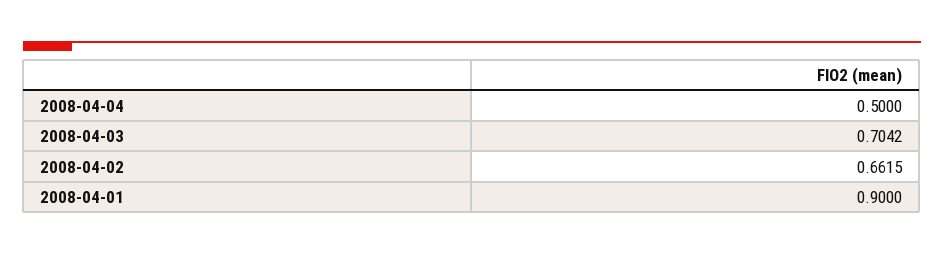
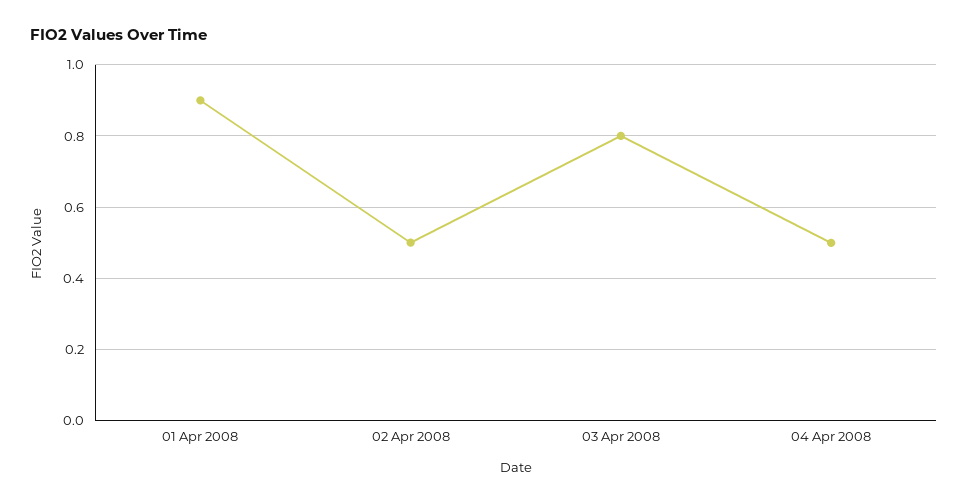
  {
    "2008-04-04": 0.5,
-   "2008-04-03": 0.7042,
+   "2008-04-03": 0.8,
-   "2008-04-02": 0.6615,
+   "2008-04-02": 0.5,
    "2008-04-01": 0.9
  }

